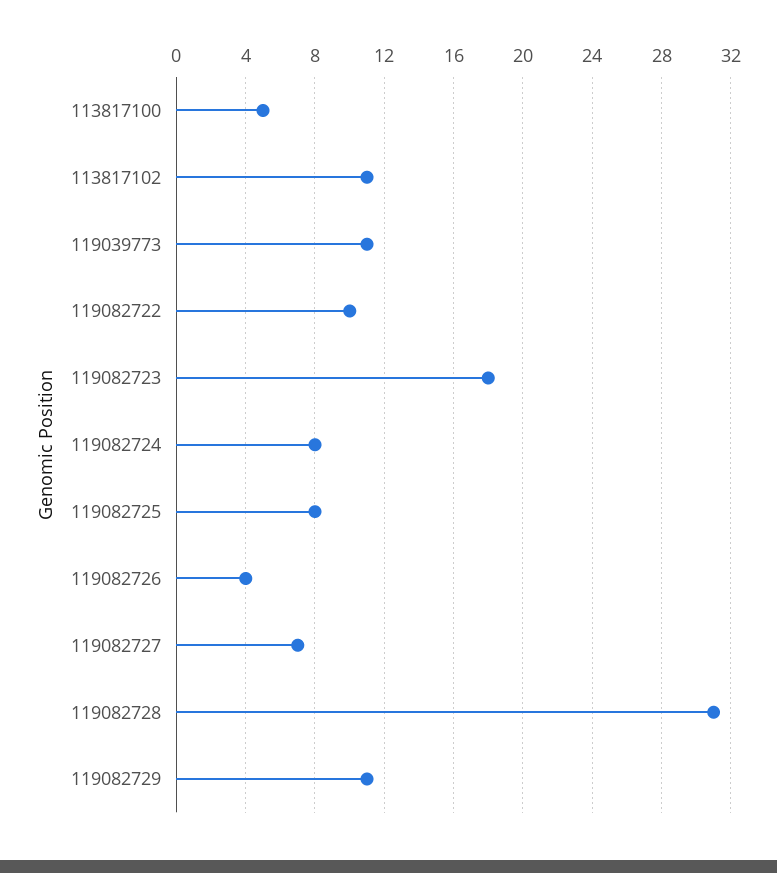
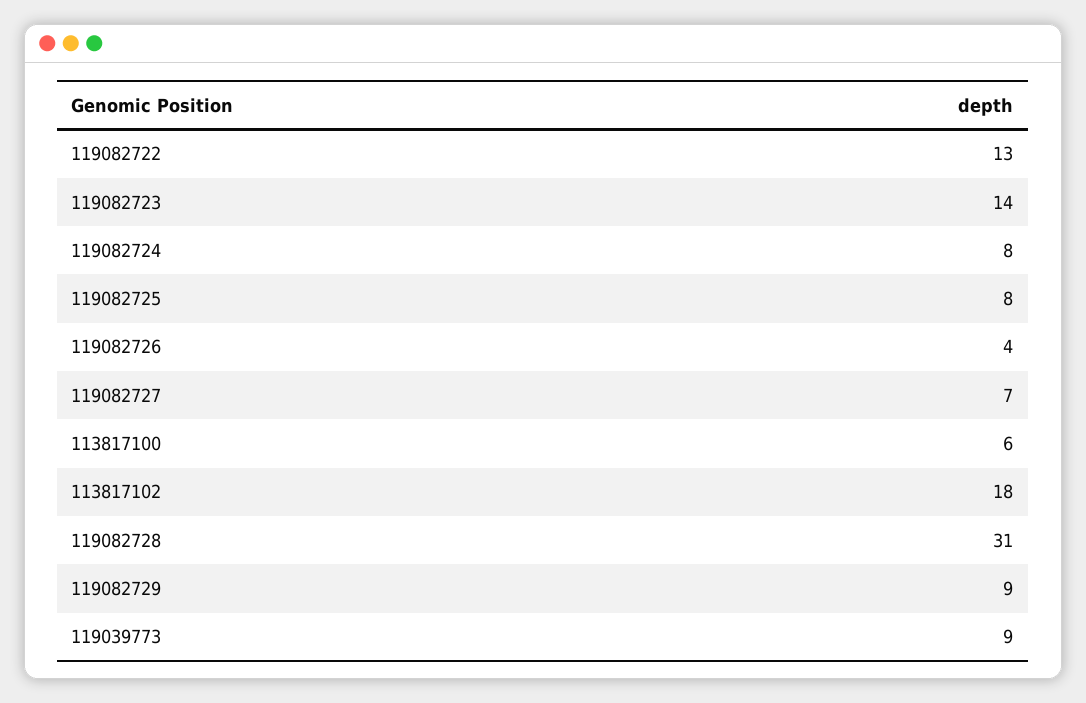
  {
-   "113817100": 5,
+   "113817100": 6,
-   "113817102": 11,
+   "113817102": 18,
-   "119039773": 11,
+   "119039773": 9,
-   "119082722": 10,
+   "119082722": 13,
-   "119082723": 18,
+   "119082723": 14,
    "119082724": 8,
    "119082725": 8,
    "119082726": 4,
    "119082727": 7,
    "119082728": 31,
-   "119082729": 11
+   "119082729": 9
  }

